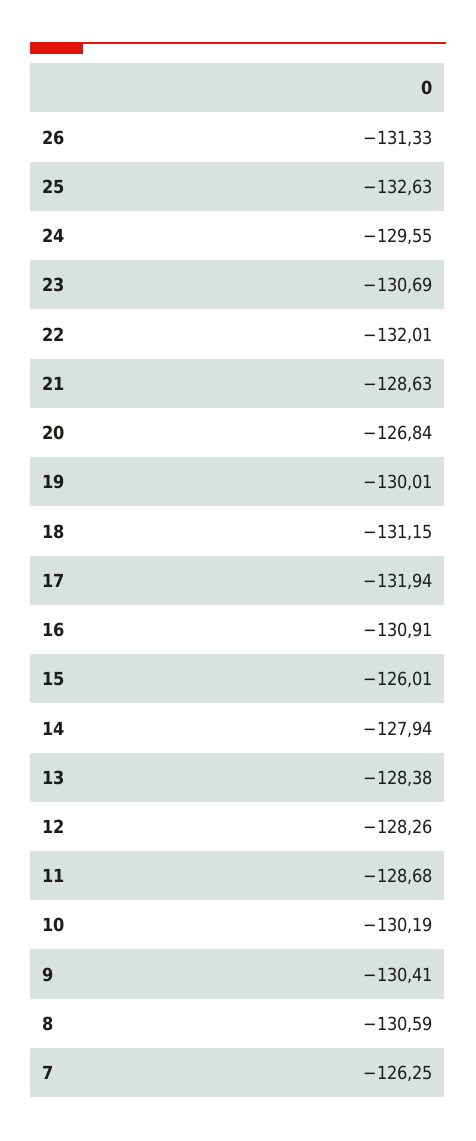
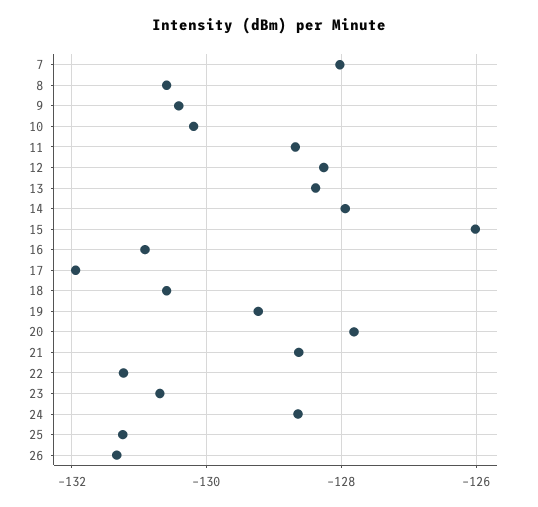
  {
    "26": -131.33,
-   "25": -132.63,
+   "25": -131.2,
-   "24": -129.55,
+   "24": -128.6,
    "23": -130.69,
-   "22": -132.01,
+   "22": -131.2,
    "21": -128.63,
-   "20": -126.84,
+   "20": -127.8,
-   "19": -130.01,
+   "19": -129.2,
-   "18": -131.15,
+   "18": -130.6,
    "17": -131.94,
    "16": -130.91,
    "15": -126.01,
    "14": -127.94,
    "13": -128.38,
    "12": -128.26,
    "11": -128.68,
    "10": -130.19,
    "9": -130.41,
    "8": -130.59,
-   "7": -126.25
+   "7": -128
  }

